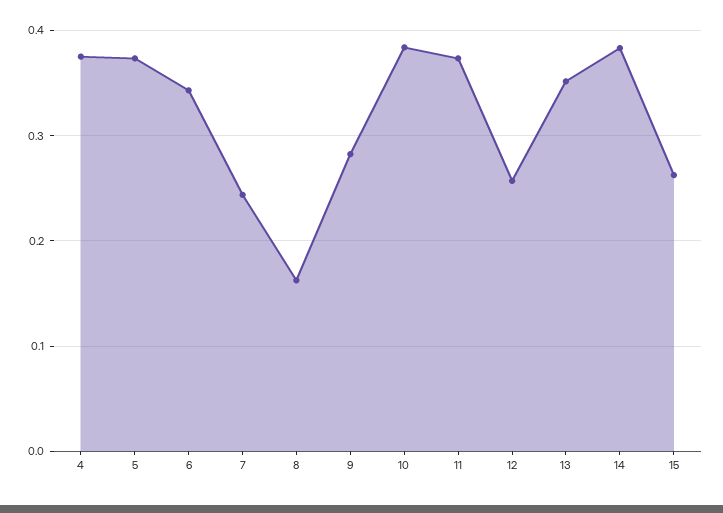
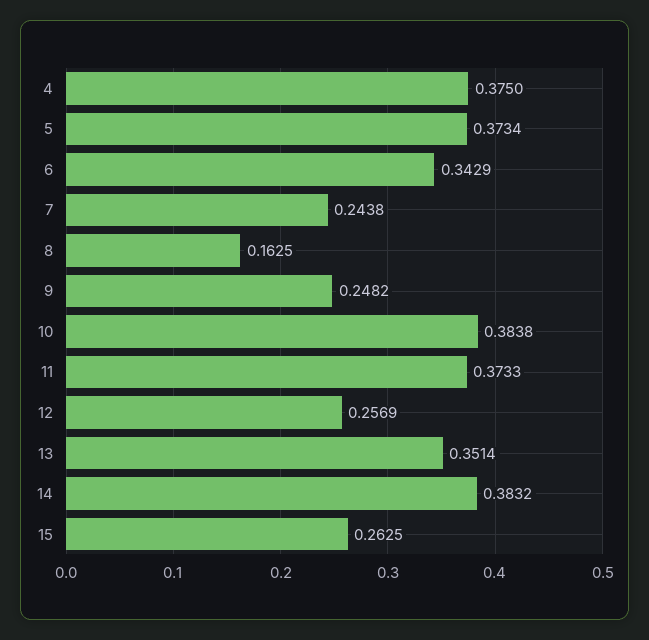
  {
    "4": 0.375,
    "5": 0.3734,
    "6": 0.3429,
    "7": 0.2438,
    "8": 0.1625,
-   "9": 0.28,
+   "9": 0.2482,
    "10": 0.3838,
    "11": 0.3733,
    "12": 0.2569,
    "13": 0.3514,
    "14": 0.3832,
    "15": 0.2625
  }

